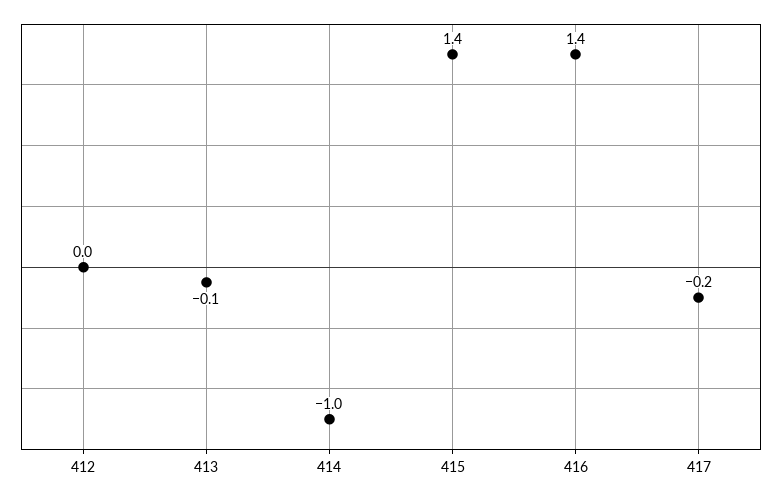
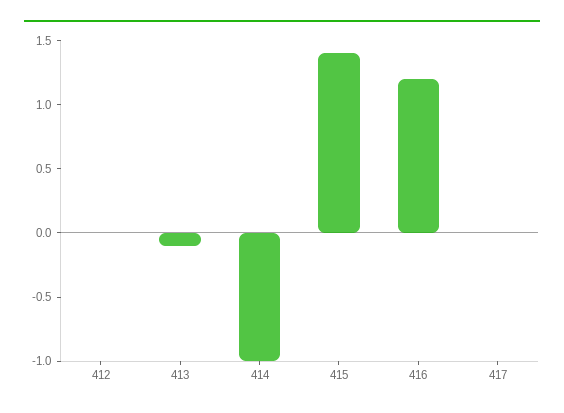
  {
    "412": 0,
    "413": -0.1,
    "414": -1,
    "415": 1.4,
-   "416": 1.4,
+   "416": 1.2,
-   "417": -0.2
+   "417": 0
  }

